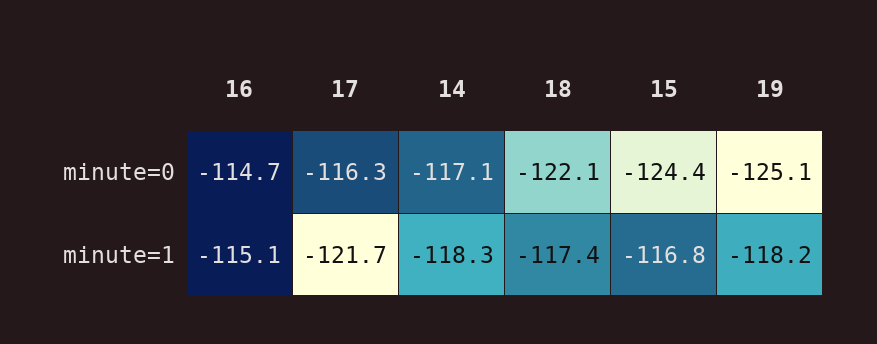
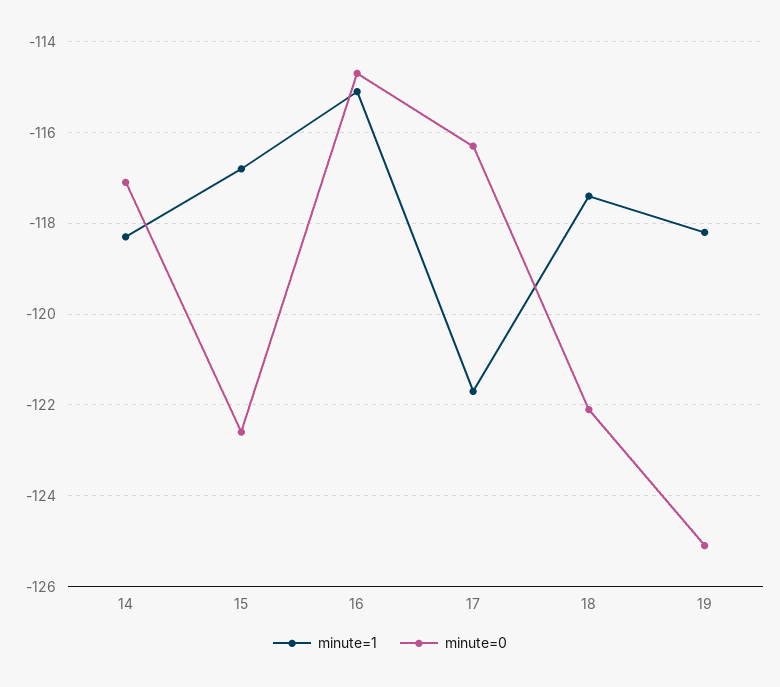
  {
    "minute=0": {
      "16": -114.7,
      "17": -116.3,
      "14": -117.1,
      "18": -122.1,
-     "15": -124.4,
+     "15": -122.5,
      "19": -125.1
    },
    "minute=1": {
      "16": -115.1,
      "17": -121.7,
      "14": -118.3,
      "18": -117.4,
      "15": -116.8,
      "19": -118.2
    }
  }

